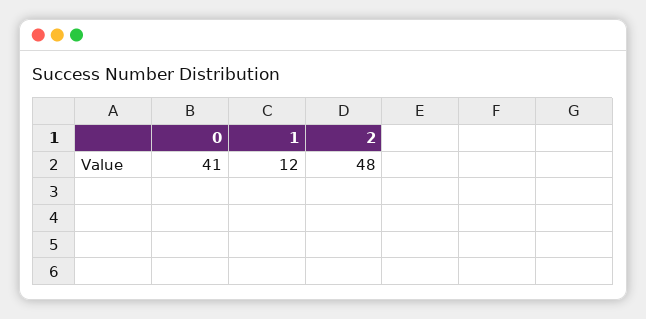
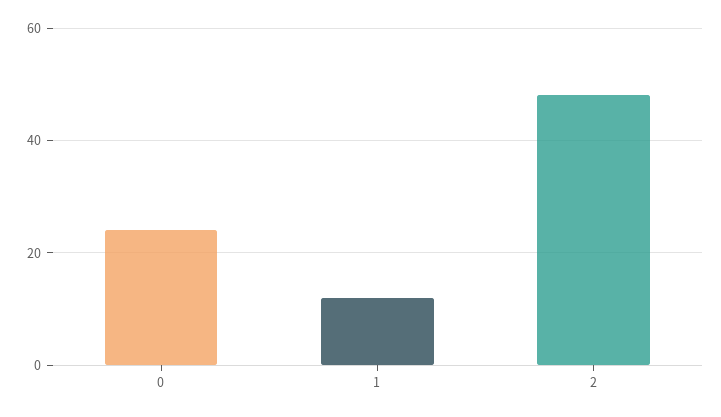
  {
-   "0": 41,
+   "0": 25,
    "1": 12,
    "2": 48
  }

